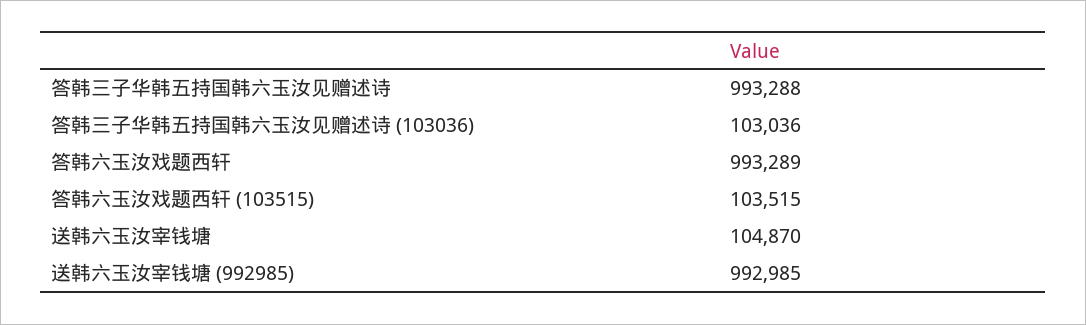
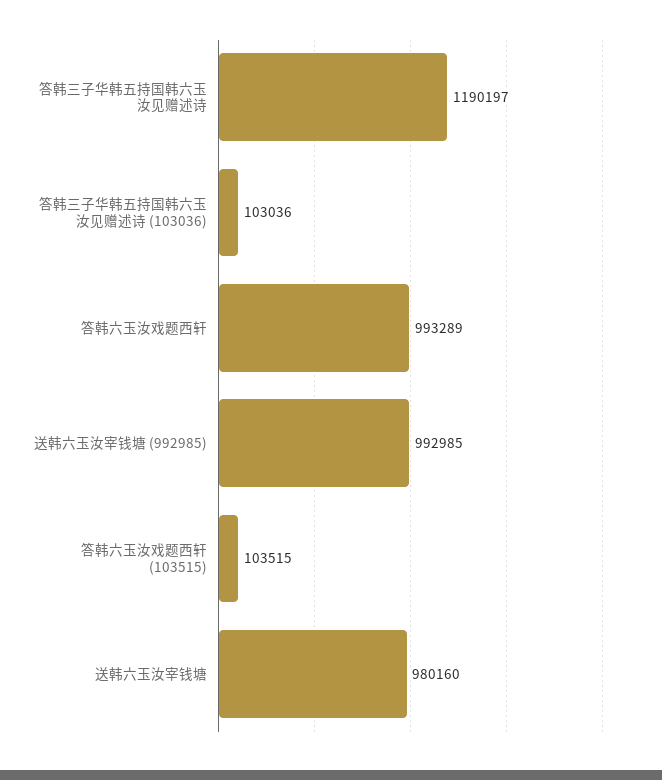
  {
-   "答韩三子华韩五持国韩六玉汝见赠述诗": 993288,
+   "答韩三子华韩五持国韩六玉汝见赠述诗": 1190197,
    "答韩三子华韩五持国韩六玉汝见赠述诗 (103036)": 103036,
    "答韩六玉汝戏题西轩": 993289,
    "答韩六玉汝戏题西轩 (103515)": 103515,
-   "送韩六玉汝宰钱塘": 104870,
+   "送韩六玉汝宰钱塘": 980160,
    "送韩六玉汝宰钱塘 (992985)": 992985
  }

